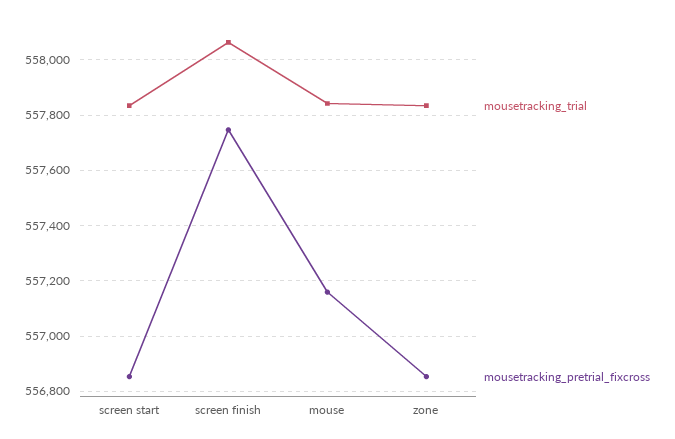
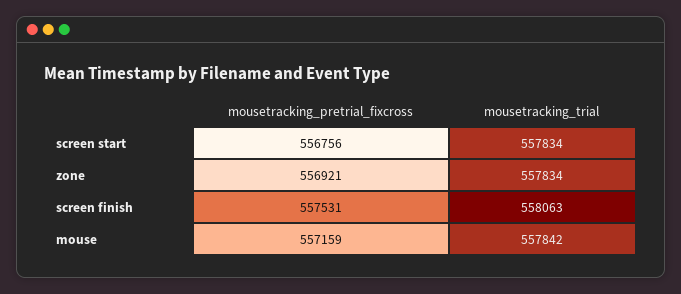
  {
    "mousetracking_trial": {
      "screen start": 557834,
      "screen finish": 558063,
      "mouse": 557842,
      "zone": 557834
    },
    "mousetracking_pretrial_fixcross": {
-     "screen start": 556850,
+     "screen start": 556756,
-     "screen finish": 557750,
+     "screen finish": 557531,
      "mouse": 557159,
-     "zone": 556850
+     "zone": 556921
    }
  }

